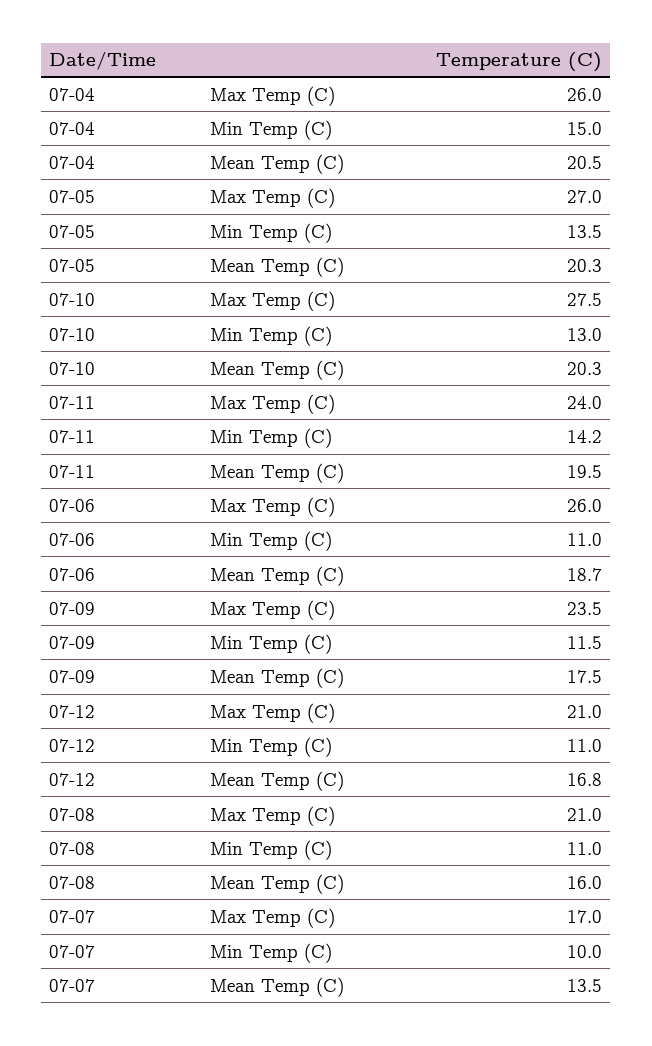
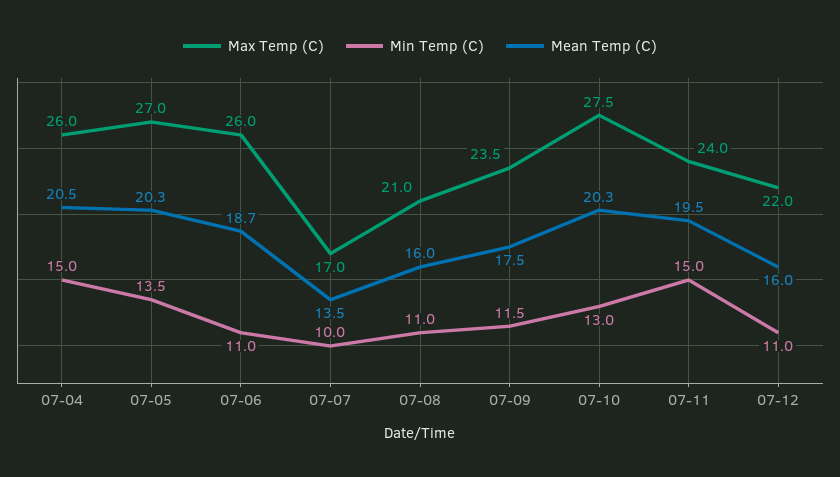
  {
    "Max Temp (C)": {
      "07-04": 26,
      "07-05": 27,
      "07-10": 27.5,
      "07-11": 24,
      "07-06": 26,
      "07-09": 23.5,
-     "07-12": 21,
+     "07-12": 22,
      "07-08": 21,
      "07-07": 17
    },
    "Min Temp (C)": {
      "07-04": 15,
      "07-05": 13.5,
      "07-10": 13,
-     "07-11": 14.2,
+     "07-11": 15,
      "07-06": 11,
      "07-09": 11.5,
      "07-12": 11,
      "07-08": 11,
      "07-07": 10
    },
    "Mean Temp (C)": {
      "07-04": 20.5,
      "07-05": 20.3,
      "07-10": 20.3,
      "07-11": 19.5,
      "07-06": 18.7,
      "07-09": 17.5,
-     "07-12": 16.8,
+     "07-12": 16,
      "07-08": 16,
      "07-07": 13.5
    }
  }

